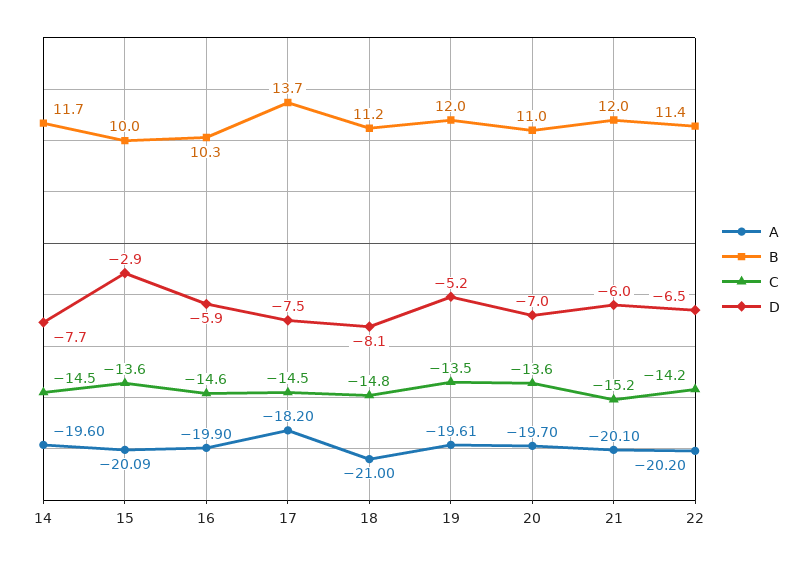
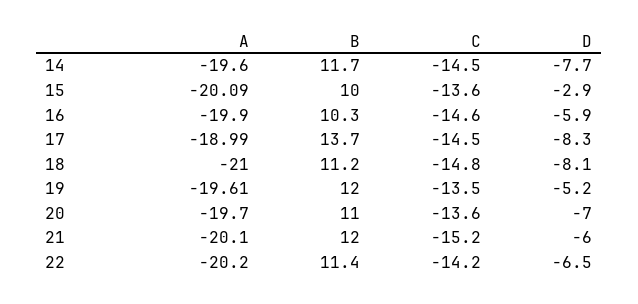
  {
    "A": {
      "14": -19.6,
      "15": -20.09,
      "16": -19.9,
-     "17": -18.2,
+     "17": -18.99,
      "18": -21,
      "19": -19.61,
      "20": -19.7,
      "21": -20.1,
      "22": -20.2
    },
    "B": {
      "14": 11.7,
      "15": 10,
      "16": 10.3,
      "17": 13.7,
      "18": 11.2,
      "19": 12,
      "20": 11,
      "21": 12,
      "22": 11.4
    },
    "C": {
      "14": -14.5,
      "15": -13.6,
      "16": -14.6,
      "17": -14.5,
      "18": -14.8,
      "19": -13.5,
      "20": -13.6,
      "21": -15.2,
      "22": -14.2
    },
    "D": {
      "14": -7.7,
      "15": -2.9,
      "16": -5.9,
-     "17": -7.5,
+     "17": -8.3,
      "18": -8.1,
      "19": -5.2,
      "20": -7,
      "21": -6,
      "22": -6.5
    }
  }

